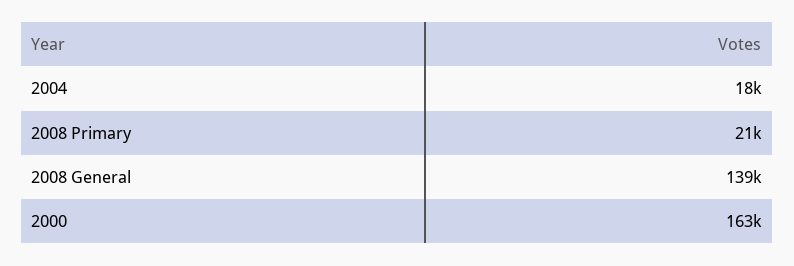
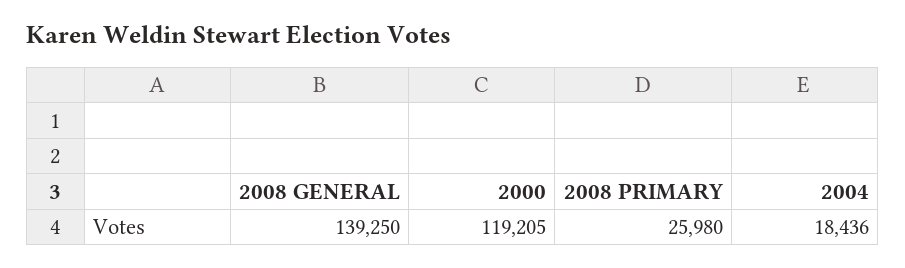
  {
    "2004": 18436,
-   "2008 Primary": 21000,
+   "2008 Primary": 25980,
    "2008 General": 139250,
-   "2000": 163000
+   "2000": 119205
  }

